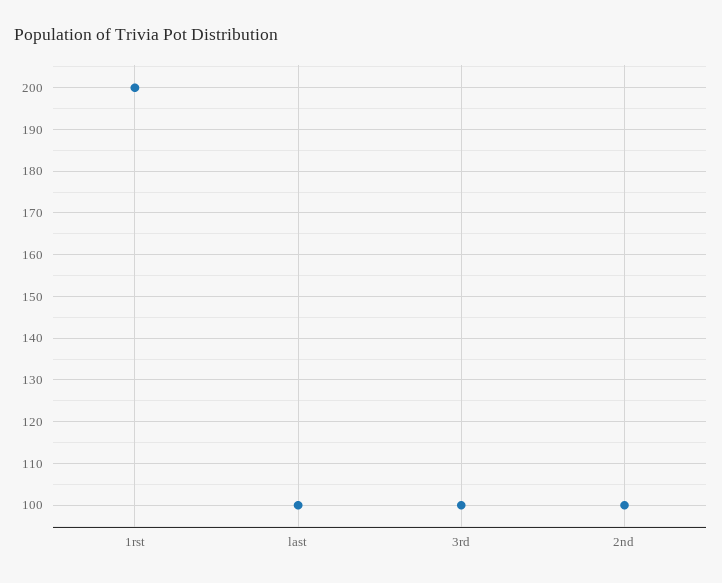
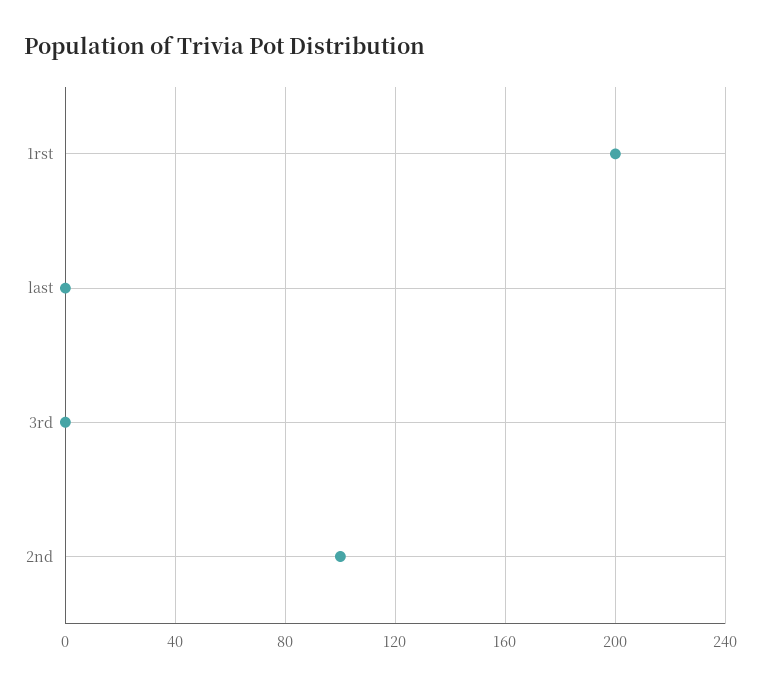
  {
    "1rst": 200,
-   "last": 100,
+   "last": 0,
-   "3rd": 100,
+   "3rd": 0,
    "2nd": 100
  }

